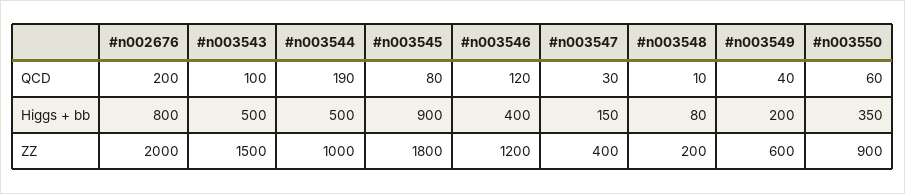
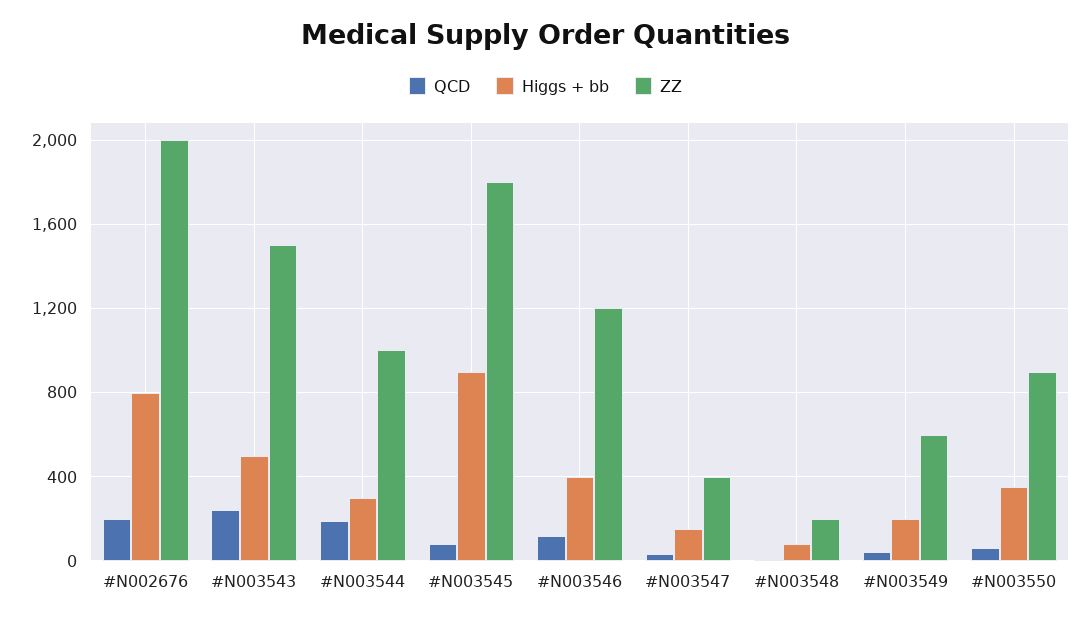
  {
    "QCD": {
      "#n002676": 200,
-     "#n003543": 100,
+     "#n003543": 250,
      "#n003544": 190,
      "#n003545": 80,
      "#n003546": 120,
      "#n003547": 30,
      "#n003548": 10,
      "#n003549": 40,
      "#n003550": 60
    },
    "Higgs + bb": {
      "#n002676": 800,
      "#n003543": 500,
-     "#n003544": 500,
+     "#n003544": 300,
      "#n003545": 900,
      "#n003546": 400,
      "#n003547": 150,
      "#n003548": 80,
      "#n003549": 200,
      "#n003550": 350
    },
    "ZZ": {
      "#n002676": 2000,
      "#n003543": 1500,
      "#n003544": 1000,
      "#n003545": 1800,
      "#n003546": 1200,
      "#n003547": 400,
      "#n003548": 200,
      "#n003549": 600,
      "#n003550": 900
    }
  }

